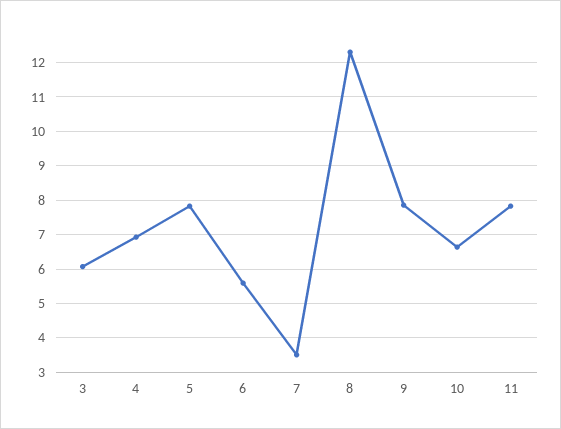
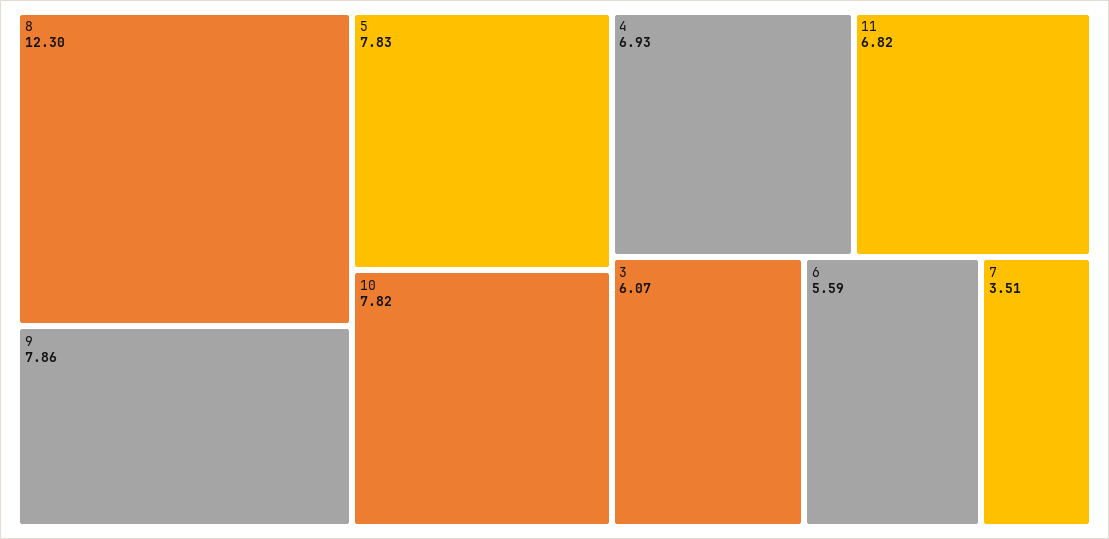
  {
    "3": 6.07,
    "4": 6.93,
    "5": 7.83,
    "6": 5.59,
    "7": 3.51,
    "8": 12.3,
    "9": 7.86,
-   "10": 6.6,
+   "10": 7.82,
-   "11": 7.8
+   "11": 6.82
  }

